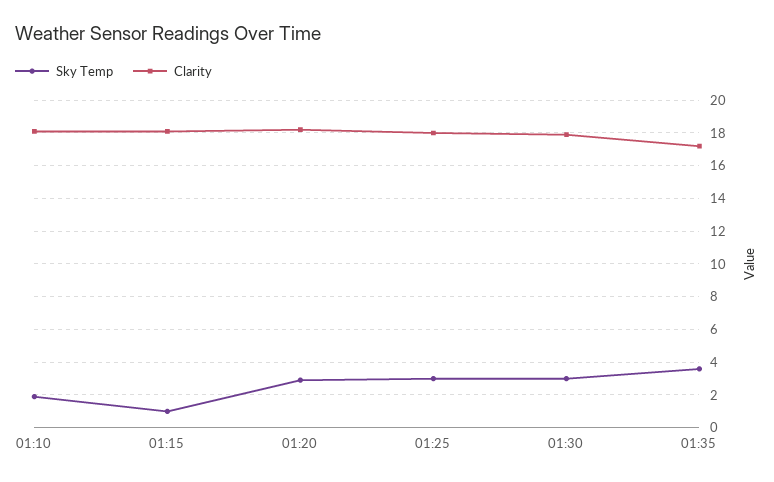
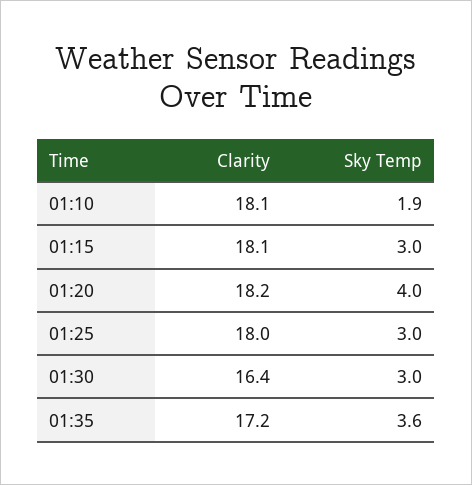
  {
    "Sky Temp": {
      "01:10": 1.9,
-     "01:15": 1,
+     "01:15": 3,
-     "01:20": 3,
+     "01:20": 4,
      "01:25": 3,
      "01:30": 3,
      "01:35": 3.6
    },
    "Clarity": {
      "01:10": 18.1,
      "01:15": 18.1,
      "01:20": 18.2,
      "01:25": 18,
-     "01:30": 18,
+     "01:30": 16.4,
      "01:35": 17.2
    }
  }

